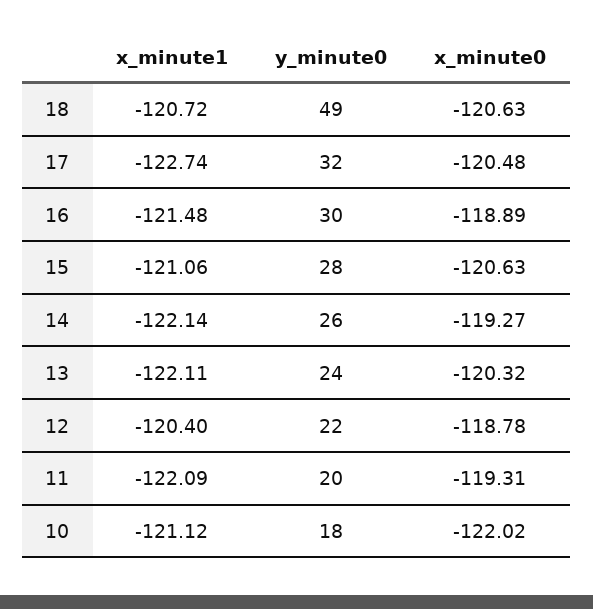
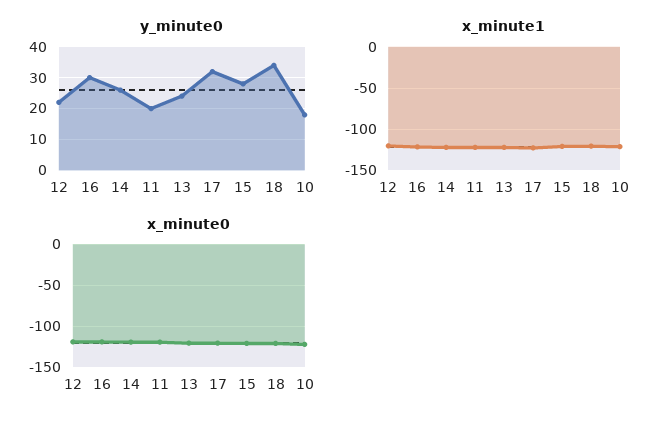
  {
    "x_minute1": {
      "18": -120.72,
      "17": -122.74,
      "16": -121.48,
      "15": -121.06,
      "14": -122.14,
      "13": -122.11,
      "12": -120.4,
      "11": -122.09,
      "10": -121.12
    },
    "y_minute0": {
-     "18": 49,
+     "18": 35,
      "17": 32,
      "16": 30,
      "15": 28,
      "14": 26,
      "13": 24,
      "12": 22,
      "11": 20,
      "10": 18
    },
    "x_minute0": {
      "18": -120.63,
      "17": -120.48,
      "16": -118.89,
      "15": -120.63,
      "14": -119.27,
      "13": -120.32,
      "12": -118.78,
      "11": -119.31,
      "10": -122.02
    }
  }

